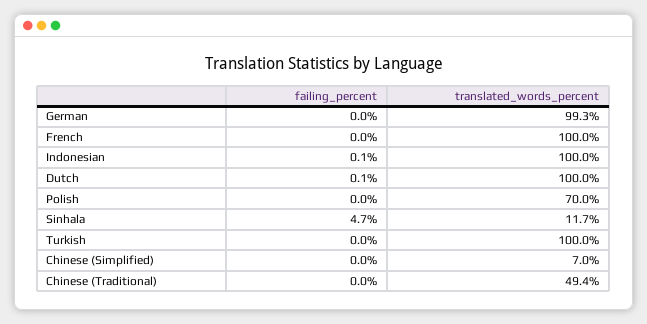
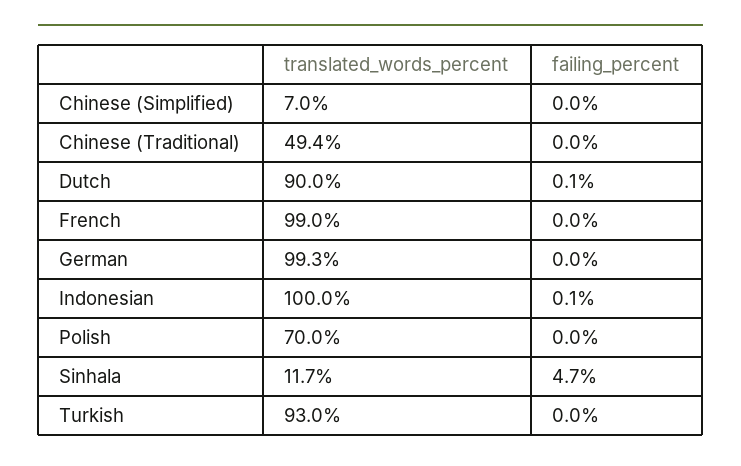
  {
    "failing_percent": {
      "German": 0,
      "French": 0,
      "Indonesian": 0.1,
      "Dutch": 0.1,
      "Polish": 0,
      "Sinhala": 4.7,
      "Turkish": 0,
      "Chinese (Simplified)": 0,
      "Chinese (Traditional)": 0
    },
    "translated_words_percent": {
      "German": 99.3,
-     "French": 100,
+     "French": 99,
      "Indonesian": 100,
-     "Dutch": 100,
+     "Dutch": 90,
      "Polish": 70,
      "Sinhala": 11.7,
-     "Turkish": 100,
+     "Turkish": 93,
      "Chinese (Simplified)": 7,
      "Chinese (Traditional)": 49.4
    }
  }

